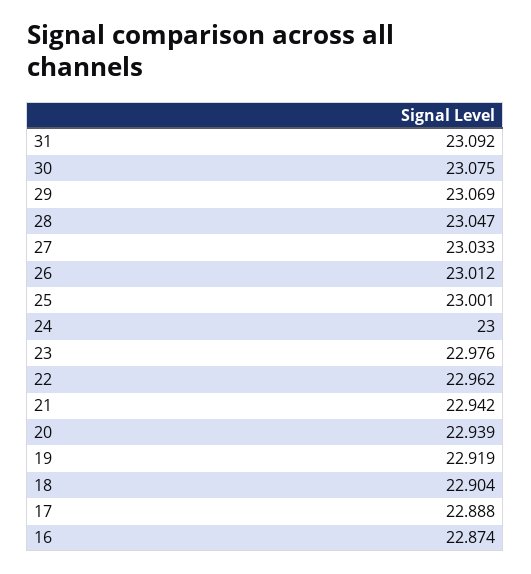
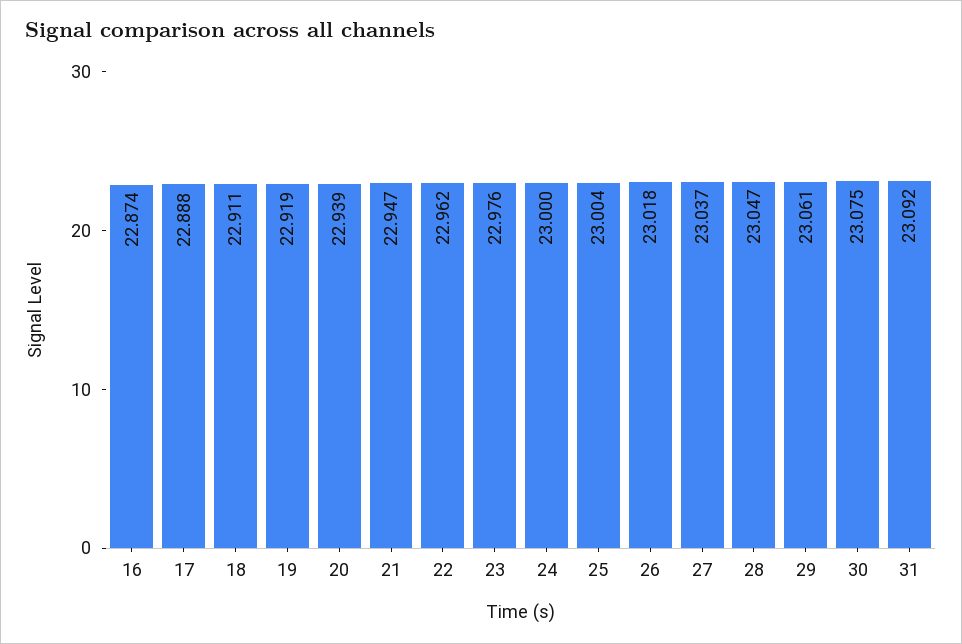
  {
    "31": 23.092,
    "30": 23.075,
-   "29": 23.069,
+   "29": 23.061,
    "28": 23.047,
-   "27": 23.033,
+   "27": 23.037,
-   "26": 23.012,
+   "26": 23.018,
-   "25": 23.001,
+   "25": 23.004,
    "24": 23,
    "23": 22.976,
    "22": 22.962,
-   "21": 22.942,
+   "21": 22.947,
    "20": 22.939,
    "19": 22.919,
-   "18": 22.904,
+   "18": 22.911,
    "17": 22.888,
    "16": 22.874
  }

